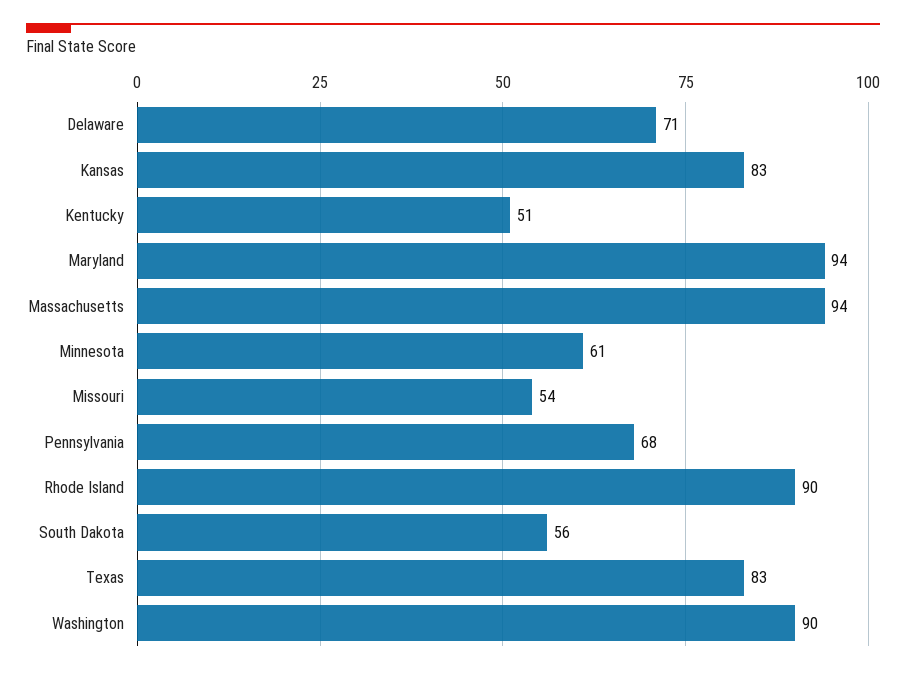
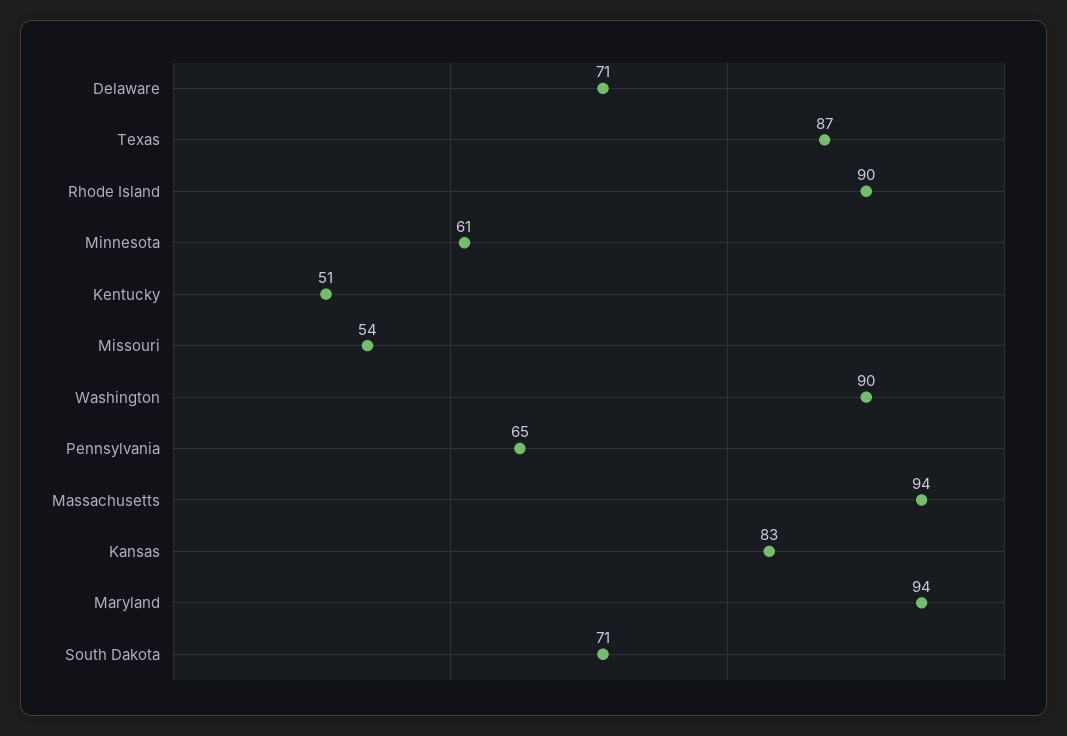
  {
    "Delaware": 71,
    "Kansas": 83,
    "Kentucky": 51,
    "Maryland": 94,
    "Massachusetts": 94,
    "Minnesota": 61,
    "Missouri": 54,
-   "Pennsylvania": 68,
+   "Pennsylvania": 65,
    "Rhode Island": 90,
-   "South Dakota": 56,
+   "South Dakota": 71,
-   "Texas": 83,
+   "Texas": 87,
    "Washington": 90
  }

